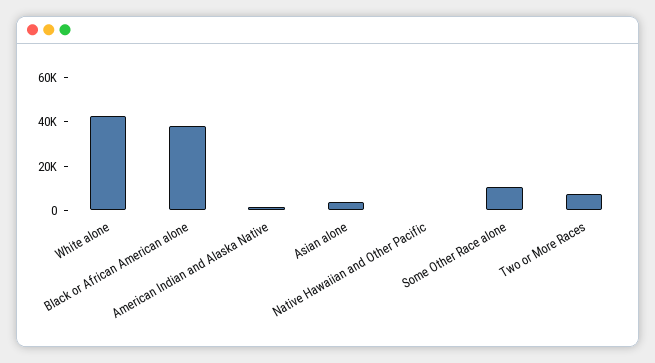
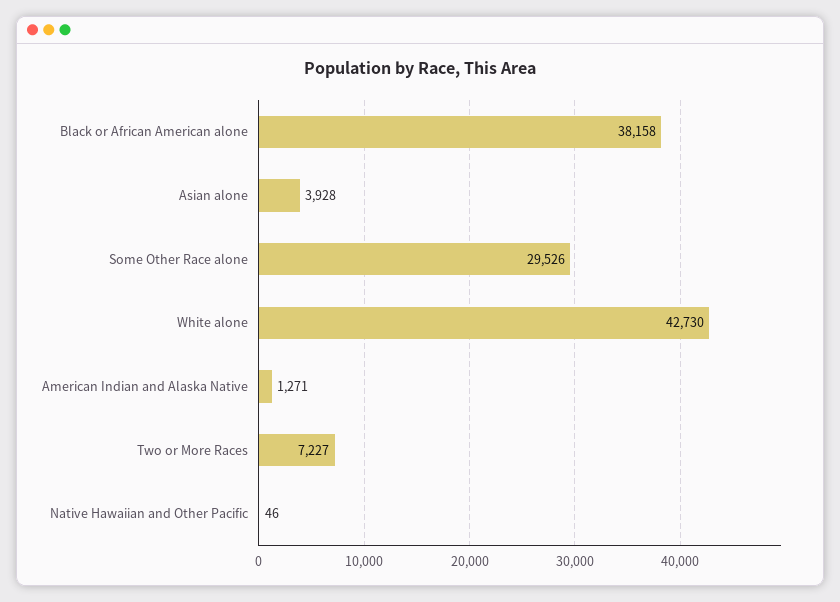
  {
    "White alone": 42730,
    "Black or African American alone": 38158,
    "American Indian and Alaska Native": 1271,
    "Asian alone": 3928,
    "Native Hawaiian and Other Pacific": 46,
-   "Some Other Race alone": 10000,
+   "Some Other Race alone": 29526,
    "Two or More Races": 7227
  }

